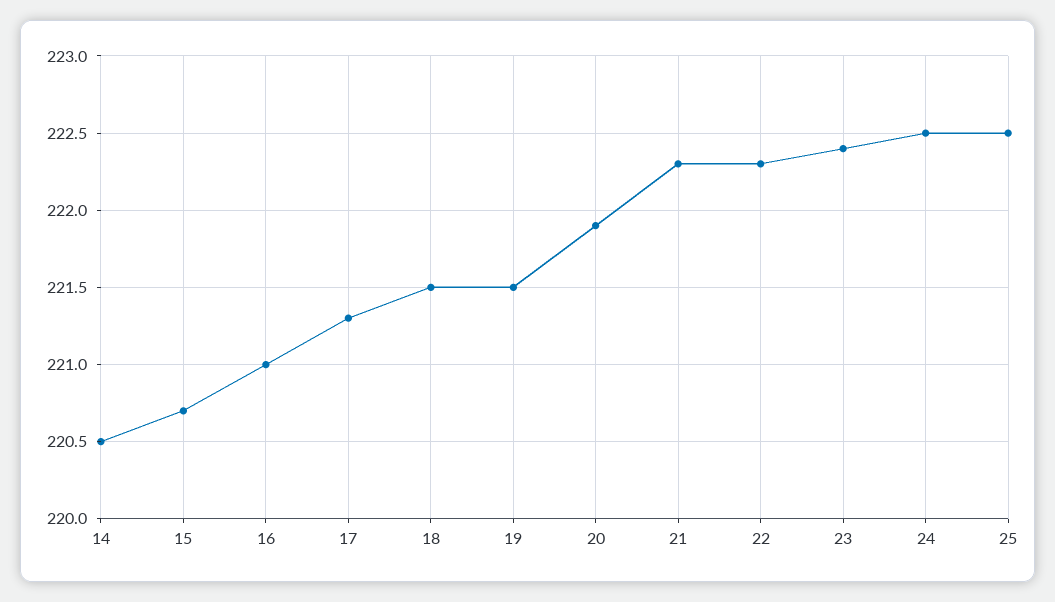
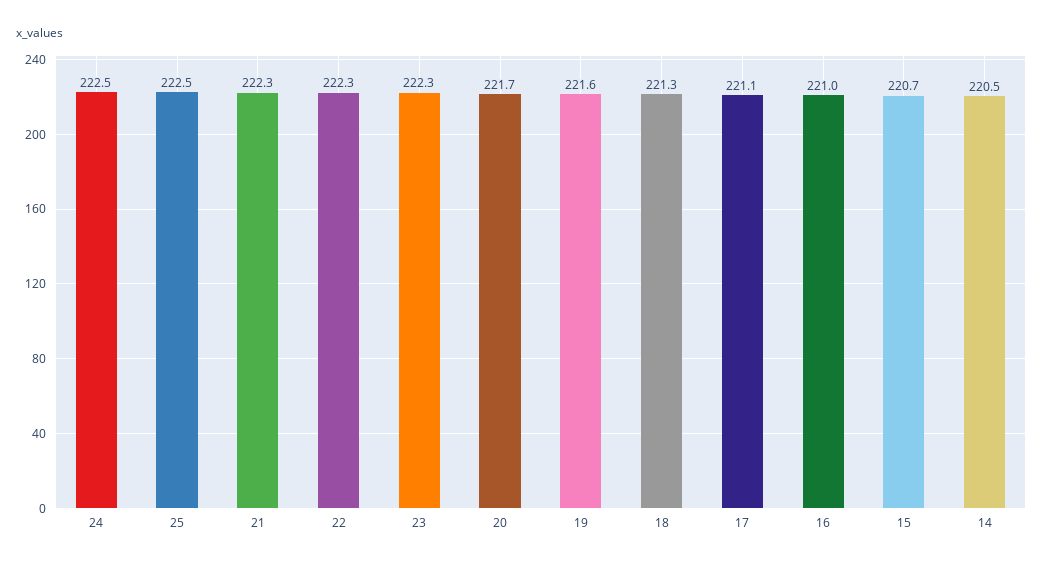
  {
    "14": 220.5,
    "15": 220.7,
    "16": 221,
-   "17": 221.3,
+   "17": 221.1,
-   "18": 221.5,
+   "18": 221.3,
-   "19": 221.5,
+   "19": 221.6,
-   "20": 221.9,
+   "20": 221.7,
    "21": 222.3,
    "22": 222.3,
-   "23": 222.4,
+   "23": 222.3,
    "24": 222.5,
    "25": 222.5
  }

